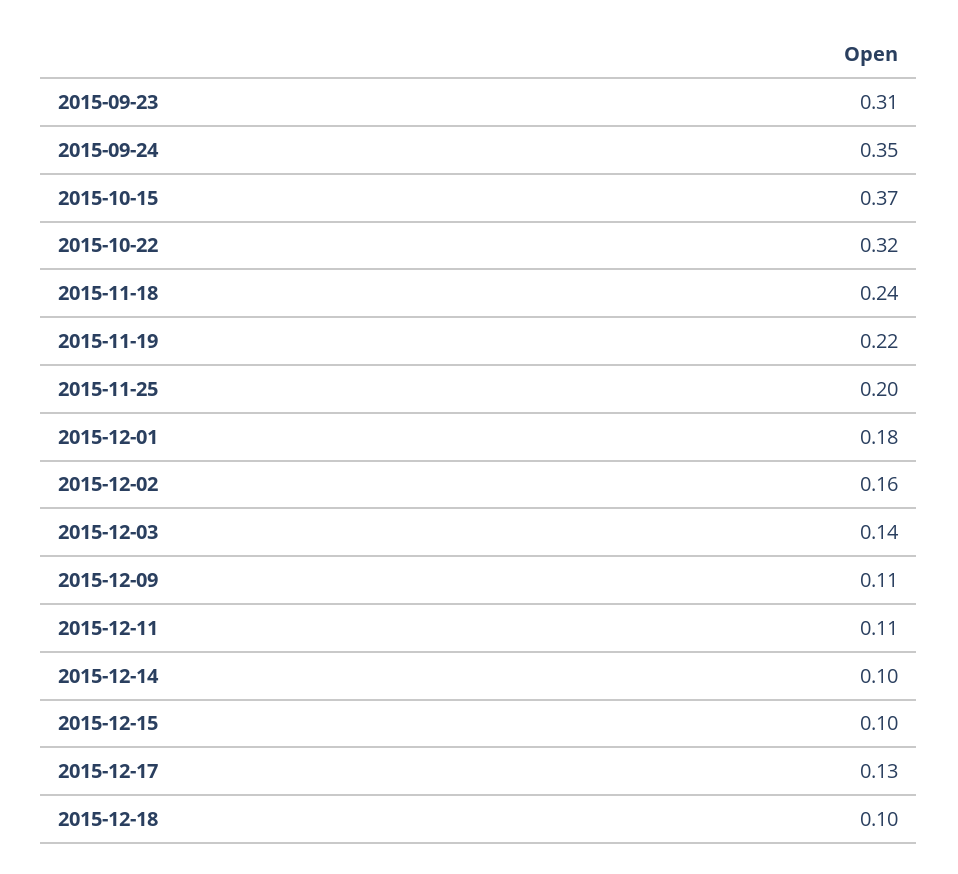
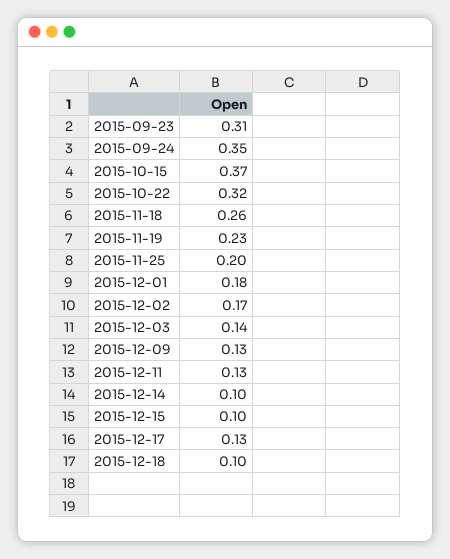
  {
    "2015-09-23": 0.31,
    "2015-09-24": 0.35,
    "2015-10-15": 0.37,
    "2015-10-22": 0.32,
-   "2015-11-18": 0.24,
+   "2015-11-18": 0.26,
-   "2015-11-19": 0.22,
+   "2015-11-19": 0.23,
    "2015-11-25": 0.2,
    "2015-12-01": 0.18,
-   "2015-12-02": 0.16,
+   "2015-12-02": 0.17,
    "2015-12-03": 0.14,
-   "2015-12-09": 0.11,
+   "2015-12-09": 0.13,
-   "2015-12-11": 0.11,
+   "2015-12-11": 0.13,
    "2015-12-14": 0.1,
    "2015-12-15": 0.1,
    "2015-12-17": 0.13,
    "2015-12-18": 0.1
  }

